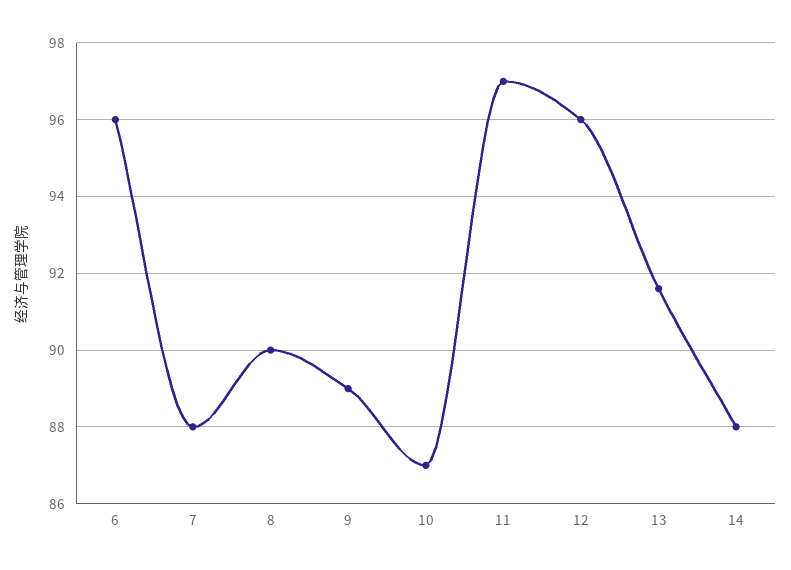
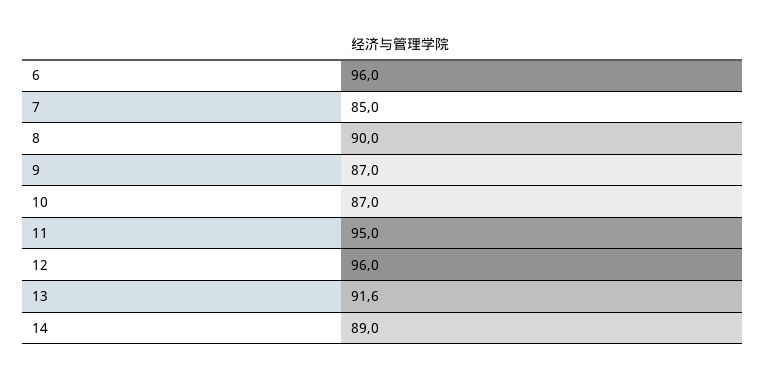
  {
    "6": 96,
-   "7": 88,
+   "7": 85,
    "8": 90,
-   "9": 89,
+   "9": 87,
    "10": 87,
-   "11": 97,
+   "11": 95,
    "12": 96,
    "13": 91.6,
-   "14": 88
+   "14": 89
  }

